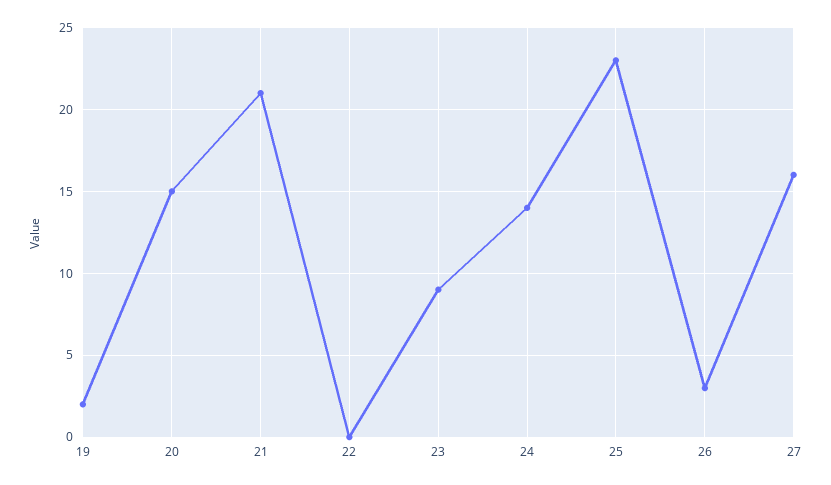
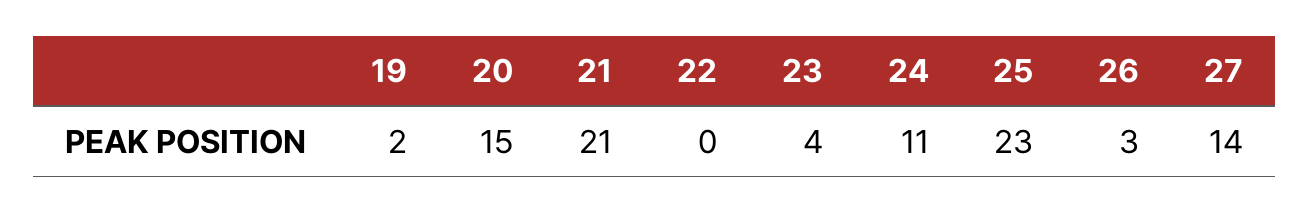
  {
    "19": 2,
    "20": 15,
    "21": 21,
    "22": 0,
-   "23": 9,
+   "23": 4,
-   "24": 14,
+   "24": 11,
    "25": 23,
    "26": 3,
-   "27": 16
+   "27": 14
  }

